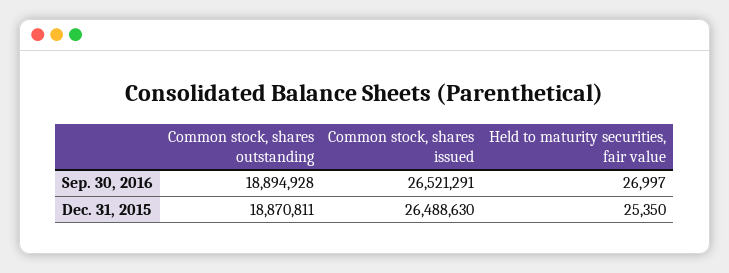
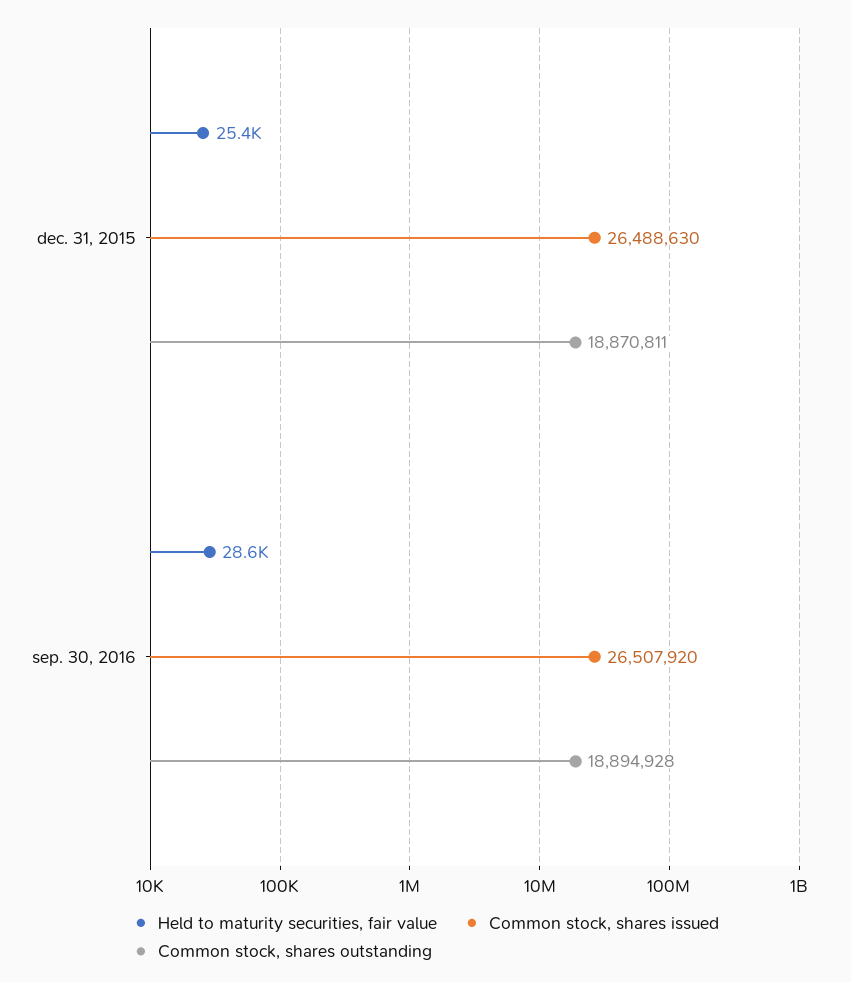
  {
    "Common stock, shares outstanding": {
      "Sep. 30, 2016": 18894928,
      "Dec. 31, 2015": 18870811
    },
    "Common stock, shares issued": {
-     "Sep. 30, 2016": 26521291,
+     "Sep. 30, 2016": 26507920,
      "Dec. 31, 2015": 26488630
    },
    "Held to maturity securities, fair value": {
-     "Sep. 30, 2016": 26997,
+     "Sep. 30, 2016": 28600,
      "Dec. 31, 2015": 25350
    }
  }

